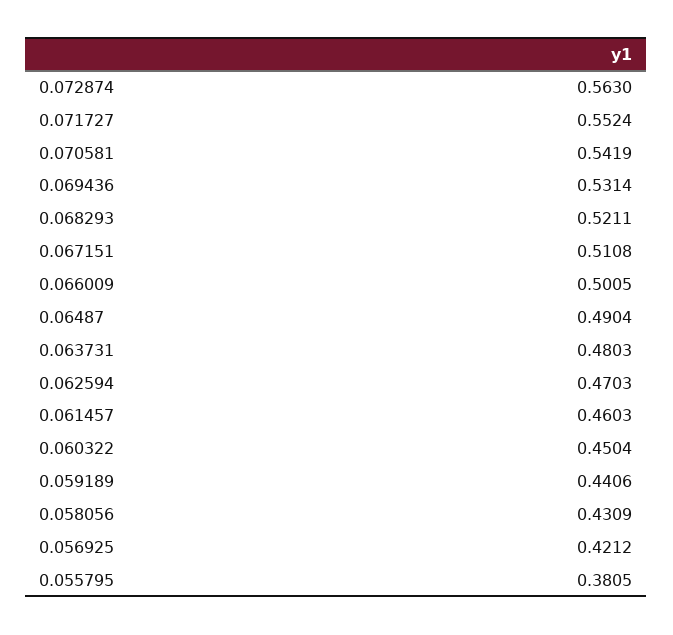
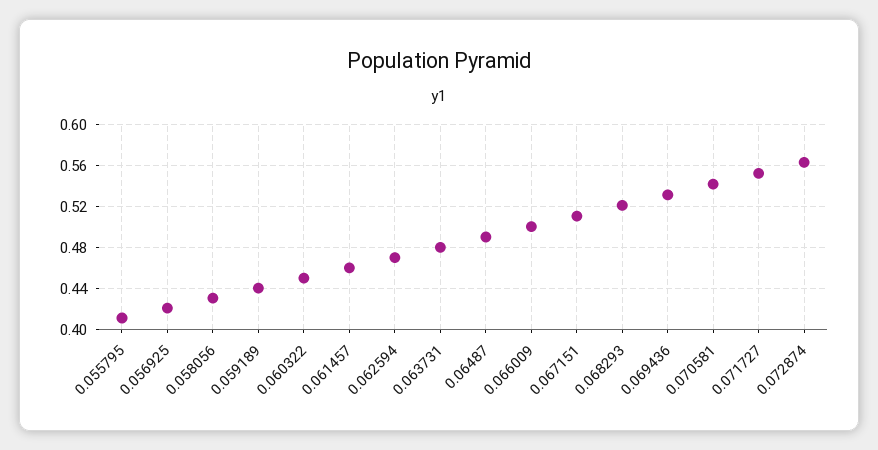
  {
    "0.072874": 0.563,
    "0.071727": 0.5524,
    "0.070581": 0.5419,
    "0.069436": 0.5314,
    "0.068293": 0.5211,
    "0.067151": 0.5108,
    "0.066009": 0.5005,
    "0.06487": 0.4904,
    "0.063731": 0.4803,
    "0.062594": 0.4703,
    "0.061457": 0.4603,
    "0.060322": 0.4504,
    "0.059189": 0.4406,
    "0.058056": 0.4309,
    "0.056925": 0.4212,
-   "0.055795": 0.3805
+   "0.055795": 0.41
  }

